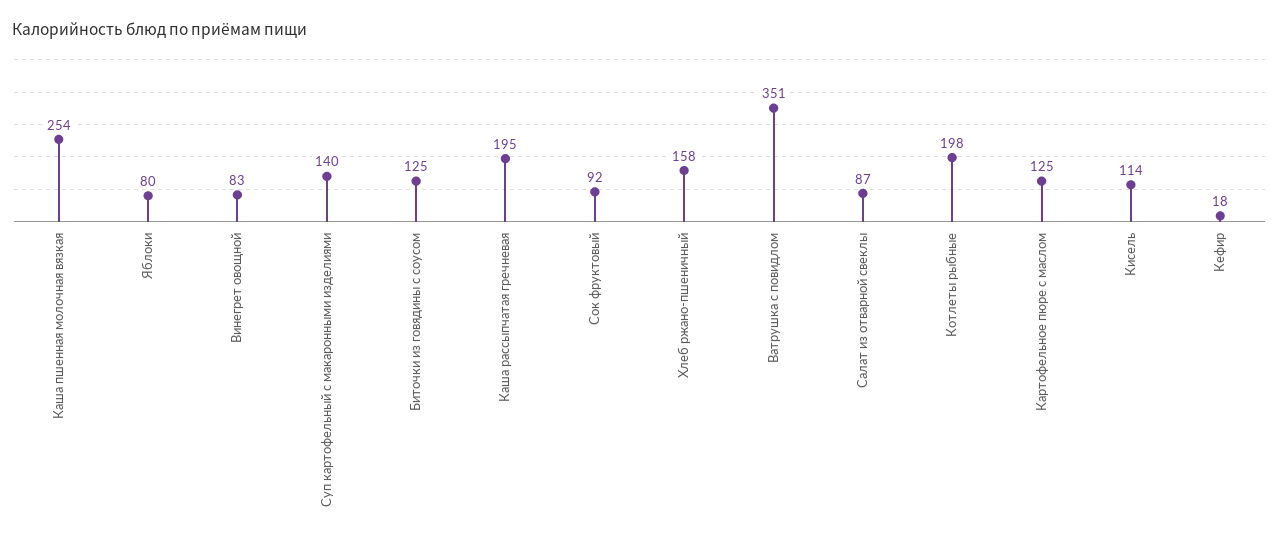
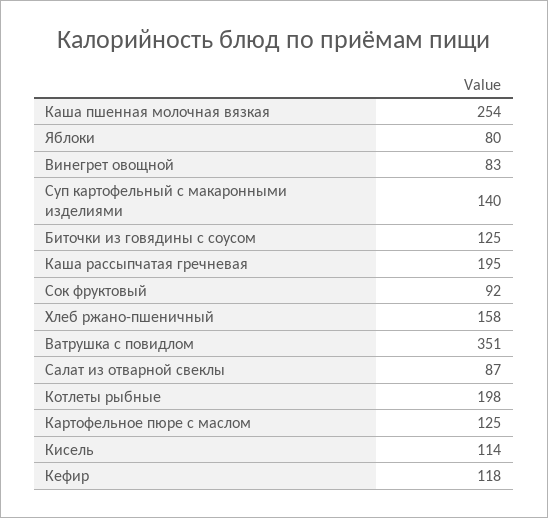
  {
    "Каша пшенная молочная вязкая": 254,
    "Яблоки": 80,
    "Винегрет овощной": 83,
    "Суп картофельный с макаронными изделиями": 140,
    "Биточки из говядины с соусом": 125,
    "Каша рассыпчатая гречневая": 195,
    "Сок фруктовый": 92,
    "Хлеб ржано-пшеничный": 158,
    "Ватрушка с повидлом": 351,
    "Салат из отварной свеклы": 87,
    "Котлеты рыбные": 198,
    "Картофельное пюре с маслом": 125,
    "Кисель": 114,
-   "Кефир": 18
+   "Кефир": 118
  }

